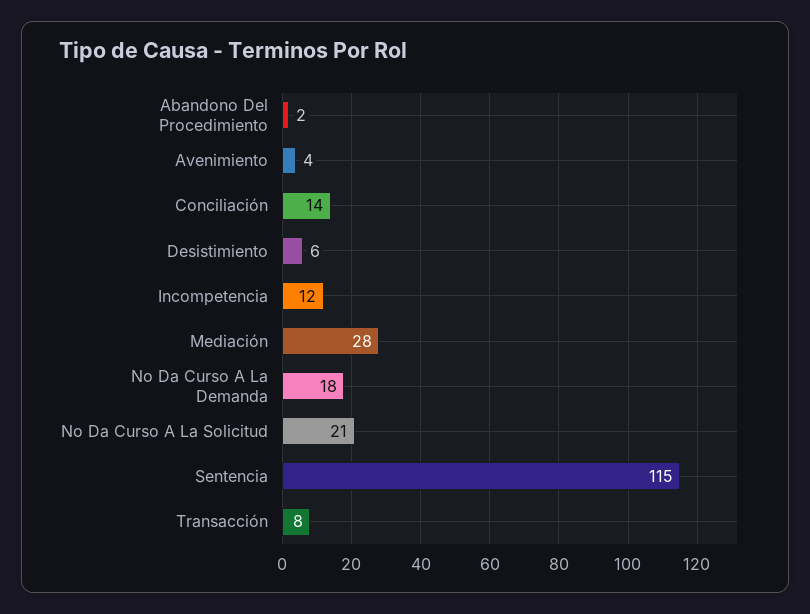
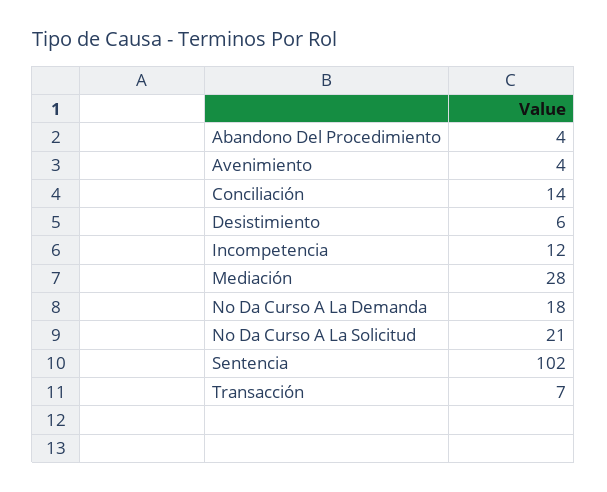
  {
-   "Abandono Del Procedimiento": 2,
+   "Abandono Del Procedimiento": 4,
    "Avenimiento": 4,
    "Conciliación": 14,
    "Desistimiento": 6,
    "Incompetencia": 12,
    "Mediación": 28,
    "No Da Curso A La Demanda": 18,
    "No Da Curso A La Solicitud": 21,
-   "Sentencia": 115,
+   "Sentencia": 102,
-   "Transacción": 8
+   "Transacción": 7
  }

